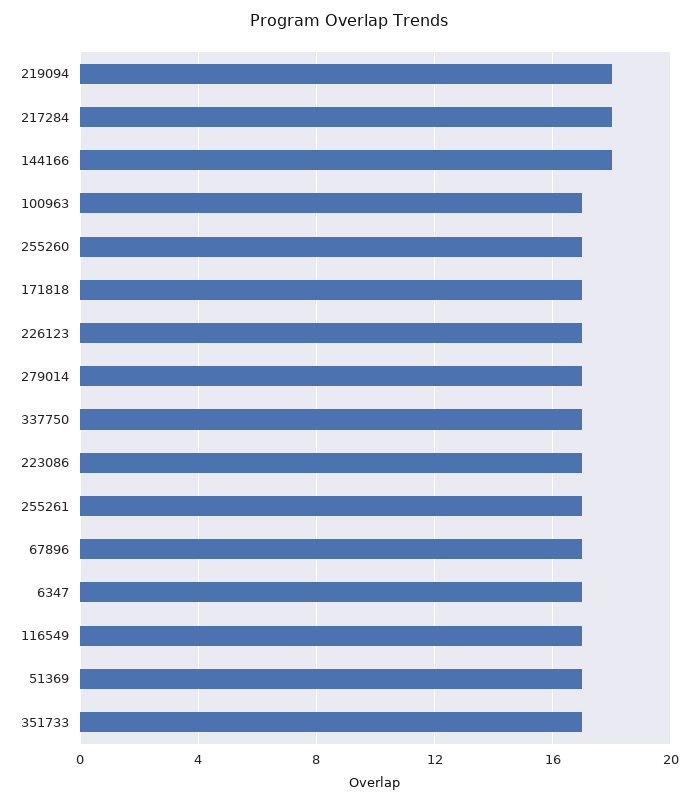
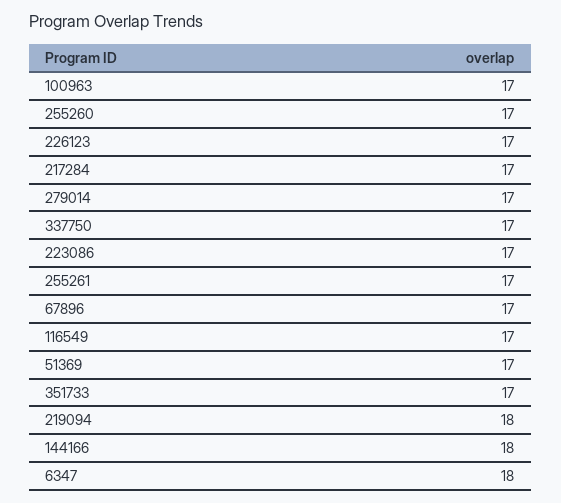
  {
    "219094": 18,
-   "217284": 18,
+   "217284": 17,
    "144166": 18,
    "100963": 17,
    "255260": 17,
-   "171818": 17,
    "226123": 17,
    "279014": 17,
    "337750": 17,
    "223086": 17,
    "255261": 17,
    "67896": 17,
-   "6347": 17,
+   "6347": 18,
    "116549": 17,
    "51369": 17,
    "351733": 17
  }

